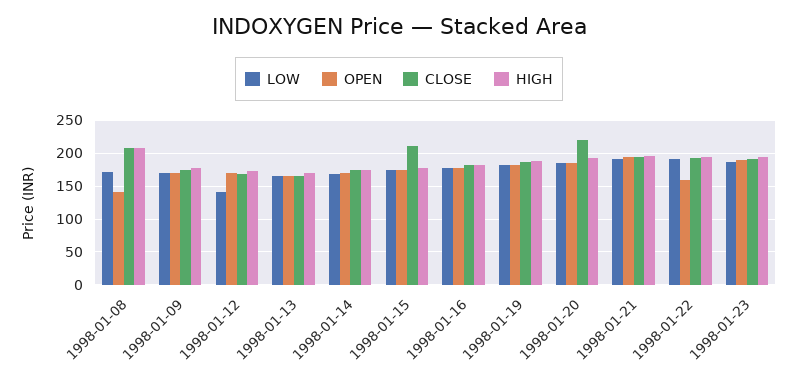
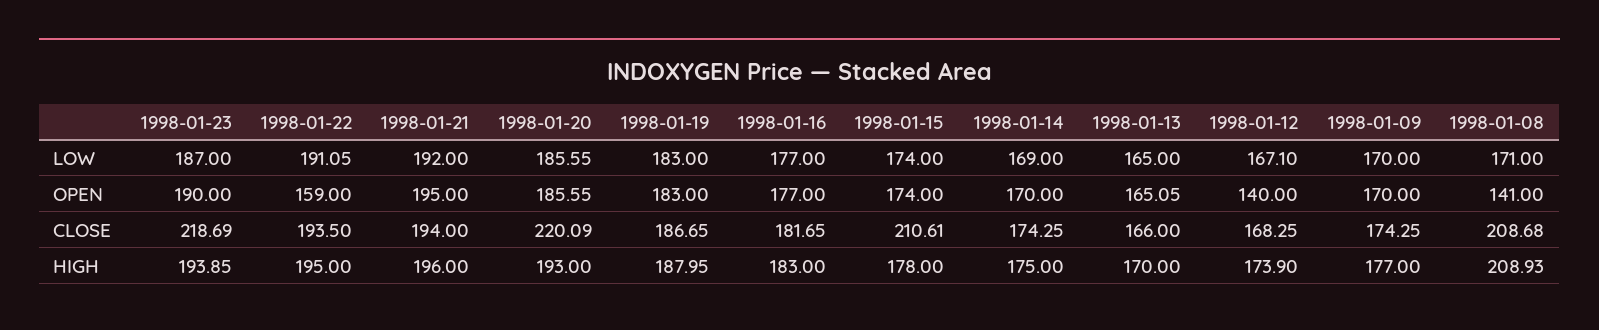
  {
    "LOW": {
      "1998-01-08": 171,
      "1998-01-09": 170,
-     "1998-01-12": 140,
+     "1998-01-12": 167.1,
      "1998-01-13": 165,
      "1998-01-14": 169,
      "1998-01-15": 174,
      "1998-01-16": 177,
      "1998-01-19": 183,
      "1998-01-20": 185.55,
      "1998-01-21": 192,
      "1998-01-22": 191.05,
      "1998-01-23": 187
    },
    "OPEN": {
      "1998-01-08": 141,
      "1998-01-09": 170,
-     "1998-01-12": 170,
+     "1998-01-12": 140,
      "1998-01-13": 165.05,
      "1998-01-14": 170,
      "1998-01-15": 174,
      "1998-01-16": 177,
      "1998-01-19": 183,
      "1998-01-20": 185.55,
      "1998-01-21": 195,
      "1998-01-22": 159,
      "1998-01-23": 190
    },
    "CLOSE": {
      "1998-01-08": 208.68,
      "1998-01-09": 174.25,
      "1998-01-12": 168.25,
      "1998-01-13": 166,
      "1998-01-14": 174.25,
      "1998-01-15": 210.61,
      "1998-01-16": 181.65,
      "1998-01-19": 186.65,
      "1998-01-20": 220.09,
      "1998-01-21": 194,
      "1998-01-22": 193.5,
-     "1998-01-23": 190
+     "1998-01-23": 218.69
    },
    "HIGH": {
      "1998-01-08": 208.93,
      "1998-01-09": 177,
      "1998-01-12": 173.9,
      "1998-01-13": 170,
      "1998-01-14": 175,
      "1998-01-15": 178,
      "1998-01-16": 183,
      "1998-01-19": 187.95,
      "1998-01-20": 193,
      "1998-01-21": 196,
      "1998-01-22": 195,
      "1998-01-23": 193.85
    }
  }

